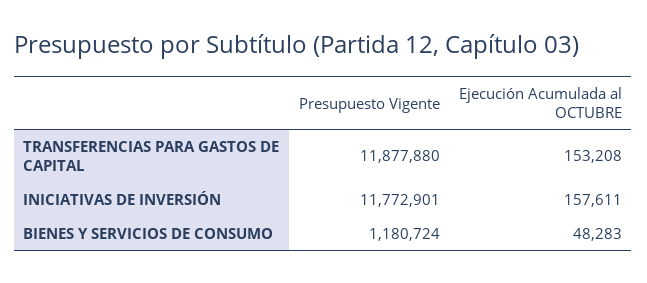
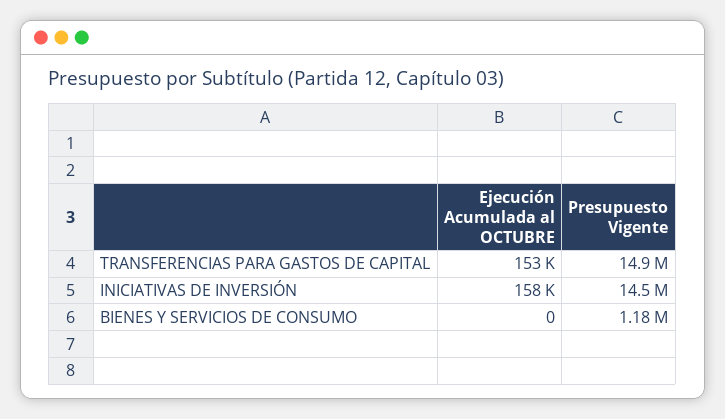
  {
    "Presupuesto Vigente": {
-     "TRANSFERENCIAS PARA GASTOS DE CAPITAL": 11877880,
+     "TRANSFERENCIAS PARA GASTOS DE CAPITAL": 14900000,
-     "INICIATIVAS DE INVERSIÓN": 11772901,
+     "INICIATIVAS DE INVERSIÓN": 14500000,
      "BIENES Y SERVICIOS DE CONSUMO": 1180724
    },
    "Ejecución Acumulada al OCTUBRE": {
      "TRANSFERENCIAS PARA GASTOS DE CAPITAL": 153208,
      "INICIATIVAS DE INVERSIÓN": 157611,
-     "BIENES Y SERVICIOS DE CONSUMO": 48283
+     "BIENES Y SERVICIOS DE CONSUMO": 0
    }
  }

